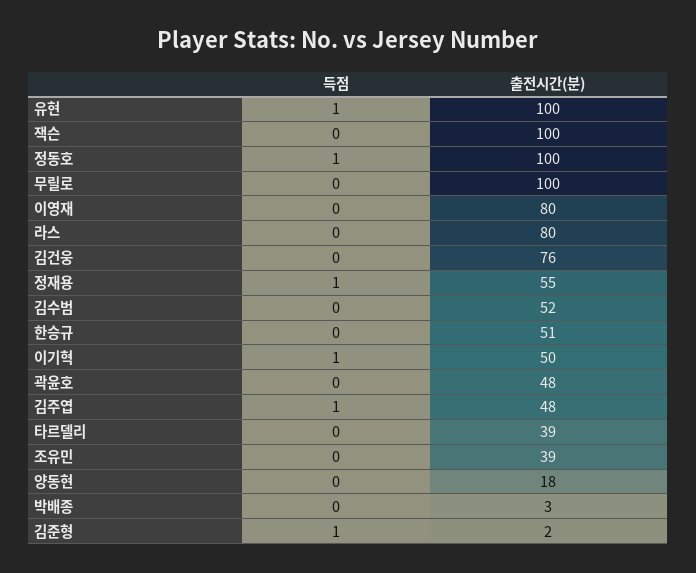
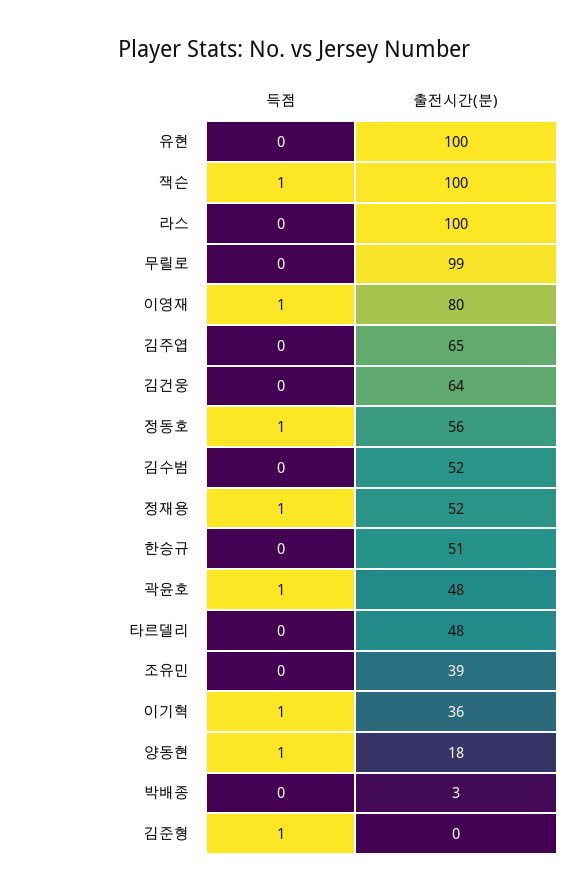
  {
    "득점": {
-     "유현": 1,
+     "유현": 0,
-     "잭슨": 0,
+     "잭슨": 1,
      "정동호": 1,
      "무릴로": 0,
-     "이영재": 0,
+     "이영재": 1,
      "라스": 0,
      "김건웅": 0,
      "정재용": 1,
      "김수범": 0,
      "한승규": 0,
      "이기혁": 1,
-     "곽윤호": 0,
+     "곽윤호": 1,
-     "김주엽": 1,
+     "김주엽": 0,
      "타르델리": 0,
      "조유민": 0,
-     "양동현": 0,
+     "양동현": 1,
      "박배종": 0,
      "김준형": 1
    },
    "출전시간(분)": {
      "유현": 100,
      "잭슨": 100,
-     "정동호": 100,
+     "정동호": 56,
-     "무릴로": 100,
+     "무릴로": 99,
      "이영재": 80,
-     "라스": 80,
+     "라스": 100,
-     "김건웅": 76,
+     "김건웅": 64,
-     "정재용": 55,
+     "정재용": 52,
      "김수범": 52,
      "한승규": 51,
-     "이기혁": 50,
+     "이기혁": 36,
      "곽윤호": 48,
-     "김주엽": 48,
+     "김주엽": 65,
-     "타르델리": 39,
+     "타르델리": 48,
      "조유민": 39,
      "양동현": 18,
      "박배종": 3,
-     "김준형": 2
+     "김준형": 0
    }
  }

